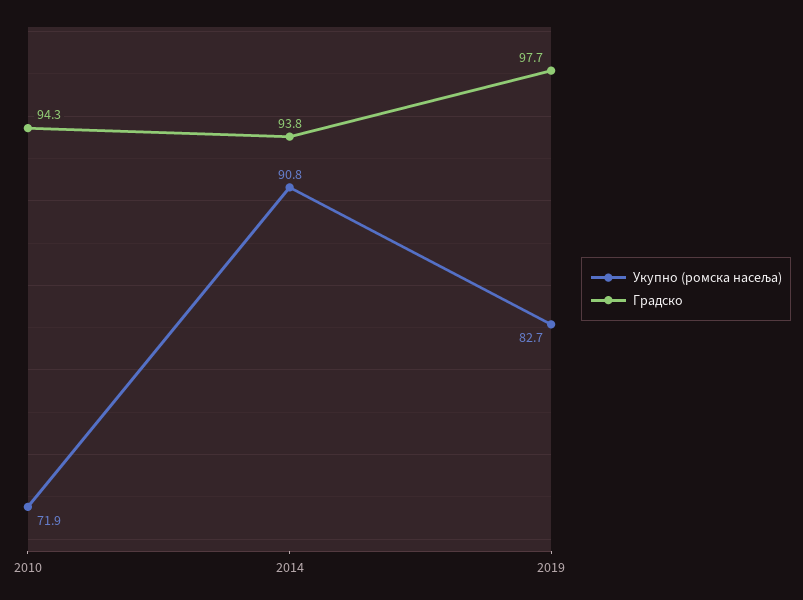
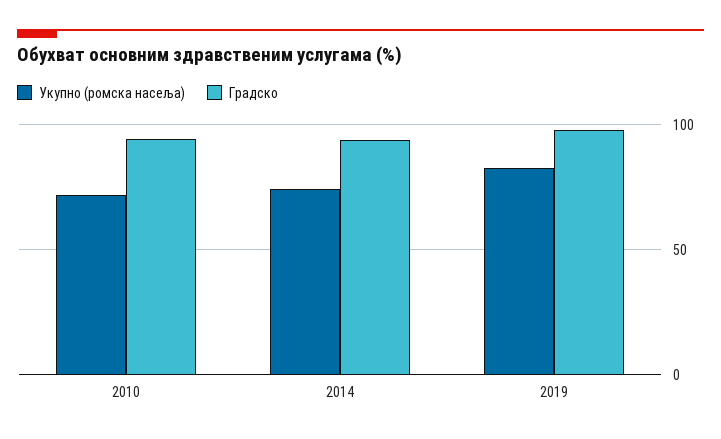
  {
    "Укупно (ромска насеља)": {
      "2010": 71.9,
-     "2014": 90.8,
+     "2014": 75,
      "2019": 82.7
    },
    "Градско": {
      "2010": 94.3,
      "2014": 93.8,
      "2019": 97.7
    }
  }

